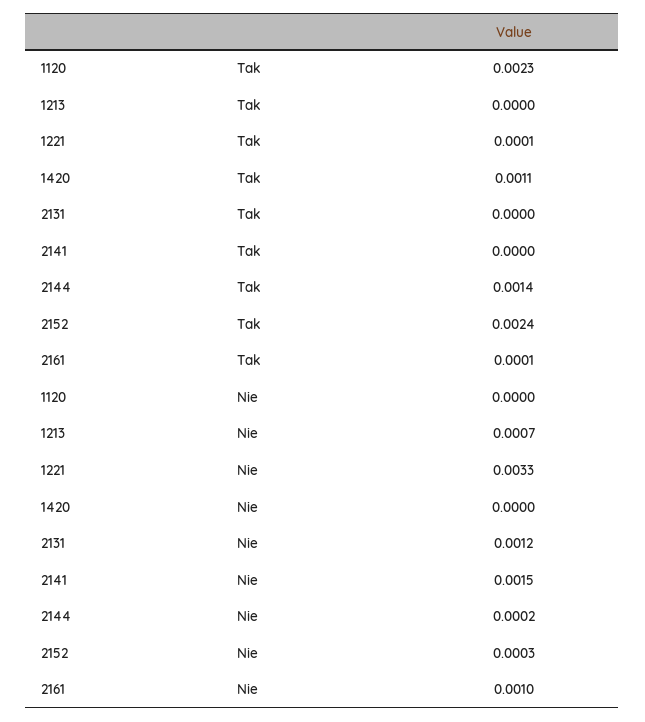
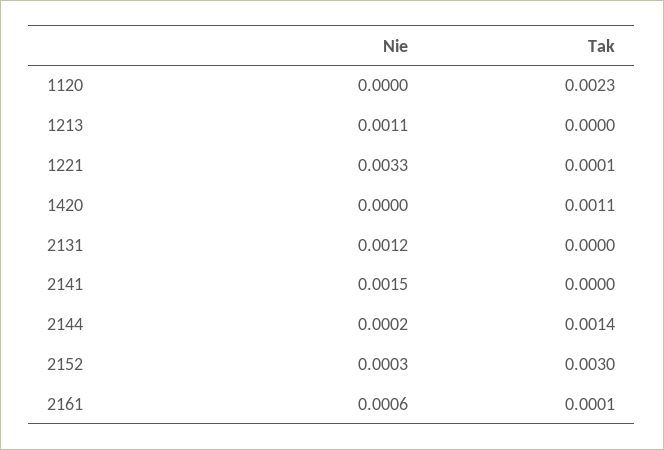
  {
    "1120": {
      "Tak": 0.0023,
      "Nie": 0
    },
    "1213": {
      "Tak": 0,
-     "Nie": 0.0007
+     "Nie": 0.0011
    },
    "1221": {
      "Tak": 0.0001,
      "Nie": 0.0033
    },
    "1420": {
      "Tak": 0.0011,
      "Nie": 0
    },
    "2131": {
      "Tak": 0,
      "Nie": 0.0012
    },
    "2141": {
      "Tak": 0,
      "Nie": 0.0015
    },
    "2144": {
      "Tak": 0.0014,
      "Nie": 0.0002
    },
    "2152": {
-     "Tak": 0.0024,
+     "Tak": 0.003,
      "Nie": 0.0003
    },
    "2161": {
      "Tak": 0.0001,
-     "Nie": 0.001
+     "Nie": 0.0006
    }
  }

